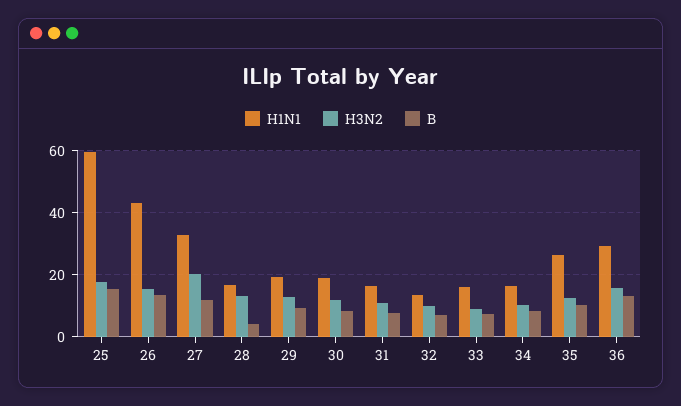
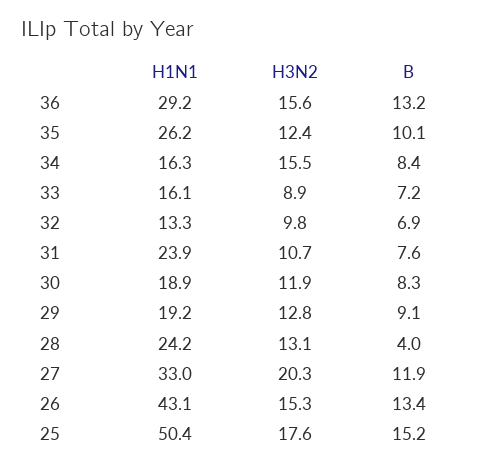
  {
    "H1N1": {
-     "25": 60,
+     "25": 50.4,
      "26": 43.1,
      "27": 33,
-     "28": 16,
+     "28": 24.2,
      "29": 19.2,
      "30": 18.9,
-     "31": 16,
+     "31": 23.9,
      "32": 13.3,
      "33": 16.1,
      "34": 16.3,
      "35": 26.2,
      "36": 29.2
    },
    "H3N2": {
      "25": 17.6,
      "26": 15.3,
      "27": 20.3,
      "28": 13.1,
      "29": 12.8,
      "30": 11.9,
      "31": 10.7,
      "32": 9.8,
      "33": 8.9,
-     "34": 10,
+     "34": 15.5,
      "35": 12.4,
      "36": 15.6
    },
    "B": {
      "25": 15.2,
      "26": 13.4,
      "27": 11.9,
      "28": 4,
      "29": 9.1,
      "30": 8.3,
      "31": 7.6,
      "32": 6.9,
      "33": 7.2,
      "34": 8.4,
      "35": 10.1,
      "36": 13.2
    }
  }

